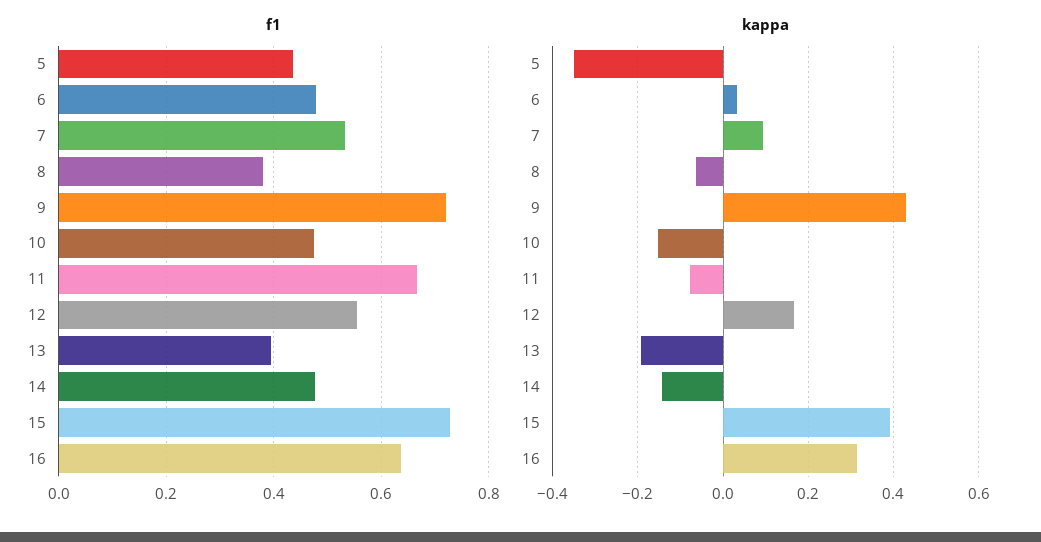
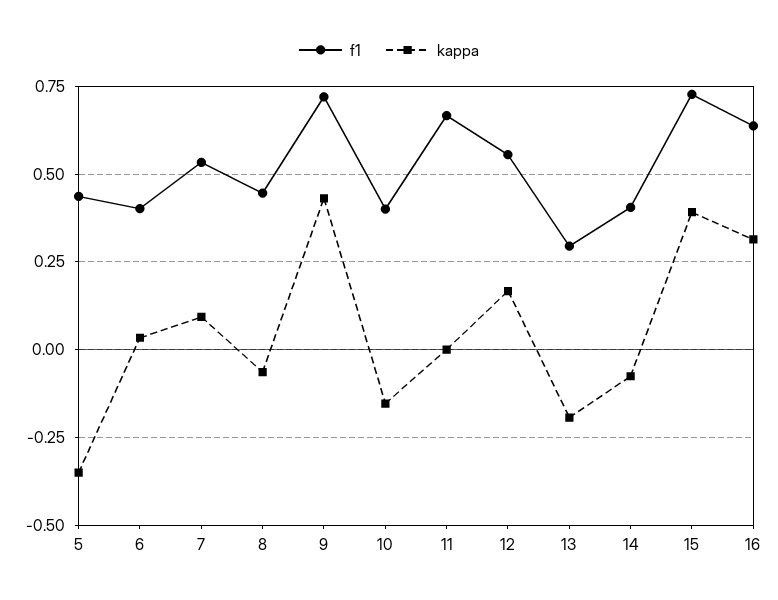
  {
    "f1": {
      "5": 0.44,
-     "6": 0.48,
+     "6": 0.4,
      "7": 0.54,
-     "8": 0.38,
+     "8": 0.45,
      "9": 0.72,
-     "10": 0.48,
+     "10": 0.4,
      "11": 0.66,
      "12": 0.56,
-     "13": 0.4,
+     "13": 0.3,
-     "14": 0.48,
+     "14": 0.4,
      "15": 0.72,
      "16": 0.64
    },
    "kappa": {
      "5": -0.36,
      "6": 0.04,
      "7": 0.1,
      "8": -0.06,
      "9": 0.44,
      "10": -0.16,
-     "11": -0.08,
+     "11": 0,
      "12": 0.16,
      "13": -0.2,
-     "14": -0.14,
+     "14": -0.075,
      "15": 0.4,
      "16": 0.32
    }
  }

